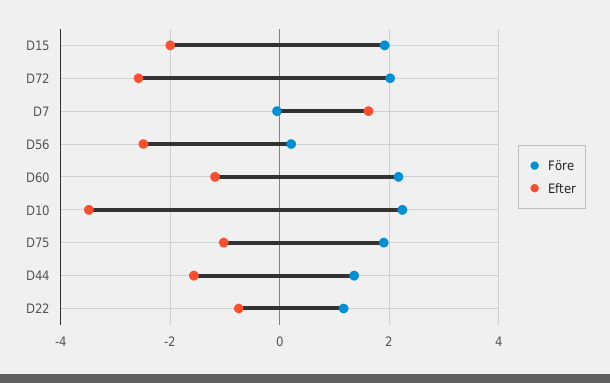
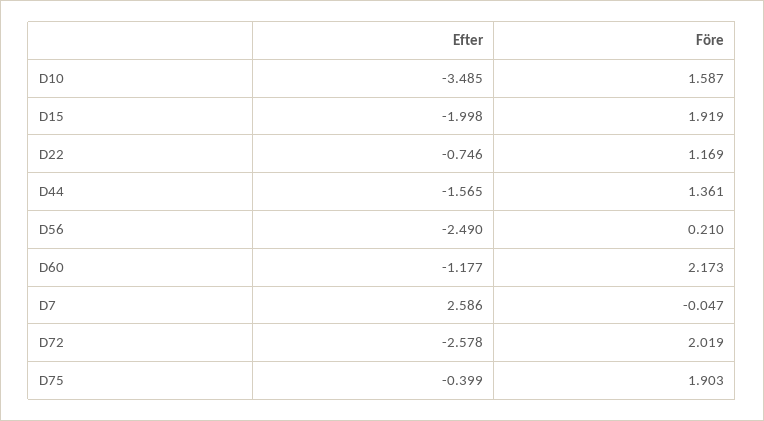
  {
    "Före": {
      "D15": 1.919,
      "D72": 2.019,
      "D7": -0.047,
      "D56": 0.21,
      "D60": 2.173,
-     "D10": 2.2,
+     "D10": 1.587,
      "D75": 1.903,
      "D44": 1.361,
      "D22": 1.169
    },
    "Efter": {
      "D15": -1.998,
      "D72": -2.578,
-     "D7": 1.6,
+     "D7": 2.586,
      "D56": -2.49,
      "D60": -1.177,
      "D10": -3.485,
-     "D75": -1,
+     "D75": -0.399,
      "D44": -1.565,
      "D22": -0.746
    }
  }

